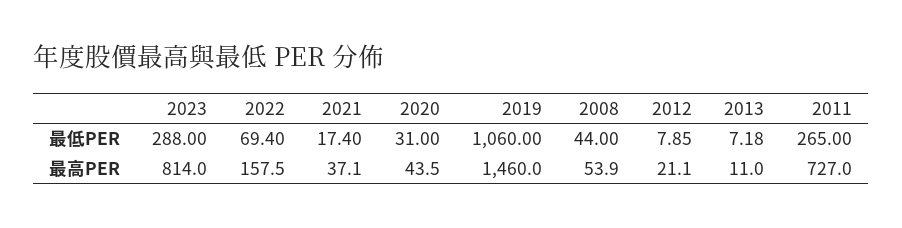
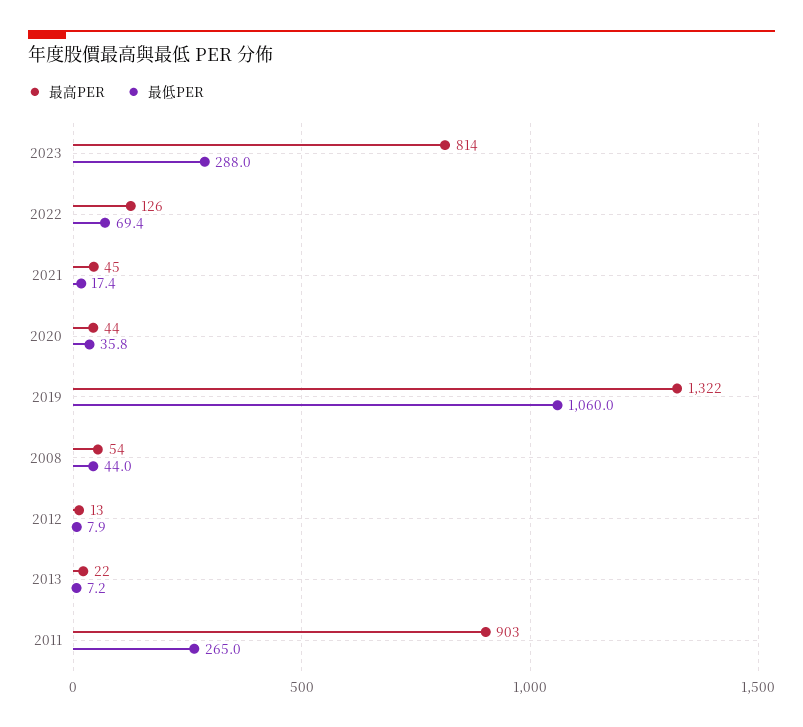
  {
    "最低PER": {
      "2023": 288,
      "2022": 69.4,
      "2021": 17.4,
-     "2020": 31,
+     "2020": 35.8,
      "2019": 1060,
      "2008": 44,
      "2012": 7.85,
      "2013": 7.18,
      "2011": 265
    },
    "最高PER": {
      "2023": 814,
-     "2022": 157.5,
+     "2022": 126,
-     "2021": 37.1,
+     "2021": 45,
      "2020": 43.5,
-     "2019": 1460,
+     "2019": 1322,
      "2008": 53.9,
-     "2012": 21.1,
+     "2012": 13,
-     "2013": 11,
+     "2013": 22,
-     "2011": 727
+     "2011": 903
    }
  }

